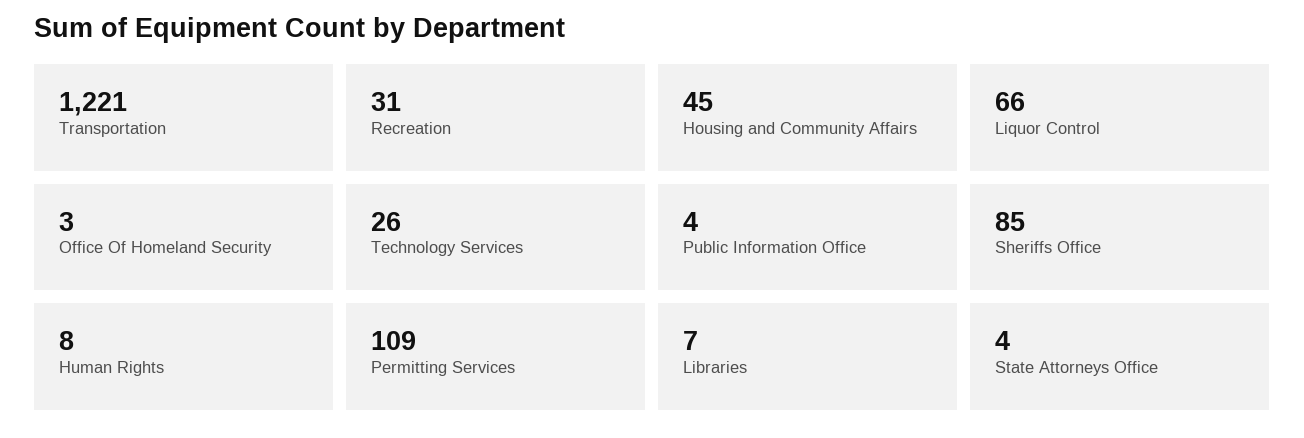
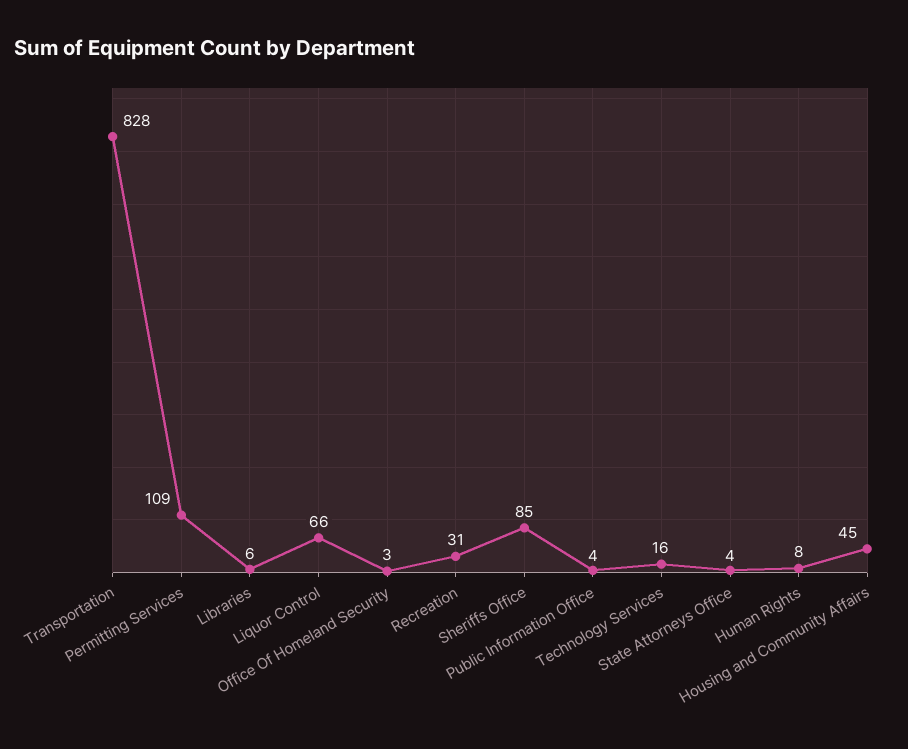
  {
-   "Transportation": 1221,
+   "Transportation": 828,
    "Recreation": 31,
    "Housing and Community Affairs": 45,
    "Liquor Control": 66,
    "Office Of Homeland Security": 3,
-   "Technology Services": 26,
+   "Technology Services": 16,
    "Public Information Office": 4,
    "Sheriffs Office": 85,
    "Human Rights": 8,
    "Permitting Services": 109,
-   "Libraries": 7,
+   "Libraries": 6,
    "State Attorneys Office": 4
  }

